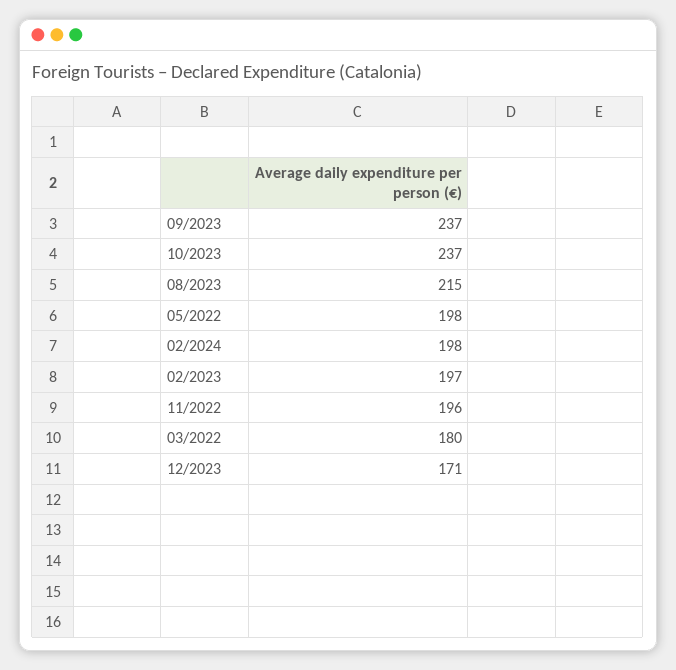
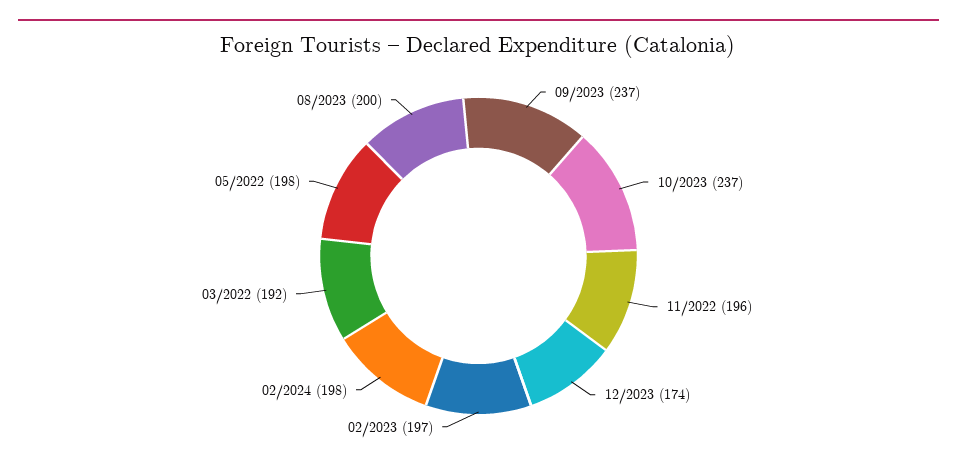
  {
    "09/2023": 237,
    "10/2023": 237,
-   "08/2023": 215,
+   "08/2023": 200,
    "05/2022": 198,
    "02/2024": 198,
    "02/2023": 197,
    "11/2022": 196,
-   "03/2022": 180,
+   "03/2022": 192,
-   "12/2023": 171
+   "12/2023": 174
  }

